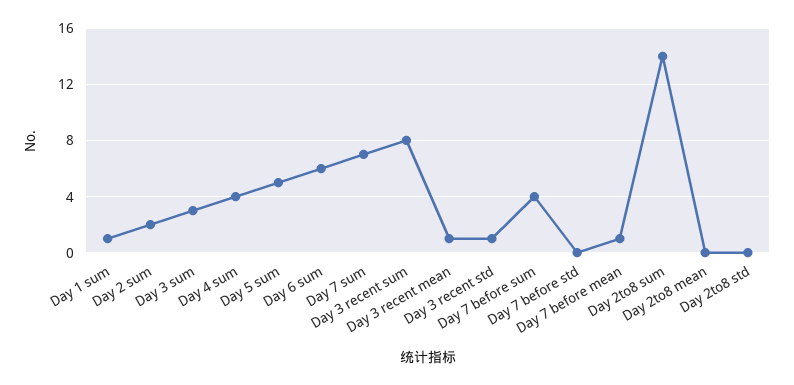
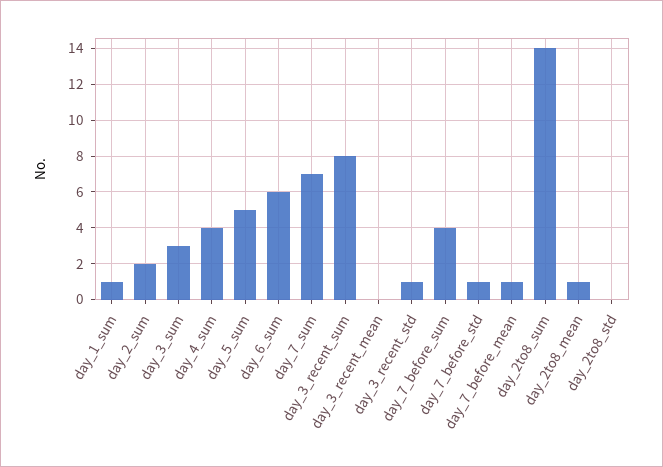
  {
    "Day 1 sum": 1,
    "Day 2 sum": 2,
    "Day 3 sum": 3,
    "Day 4 sum": 4,
    "Day 5 sum": 5,
    "Day 6 sum": 6,
    "Day 7 sum": 7,
    "Day 3 recent sum": 8,
-   "Day 3 recent mean": 1,
+   "Day 3 recent mean": 0,
    "Day 3 recent std": 1,
    "Day 7 before sum": 4,
-   "Day 7 before std": 0,
+   "Day 7 before std": 1,
    "Day 7 before mean": 1,
    "Day 2to8 sum": 14,
-   "Day 2to8 mean": 0,
+   "Day 2to8 mean": 1,
    "Day 2to8 std": 0
  }

